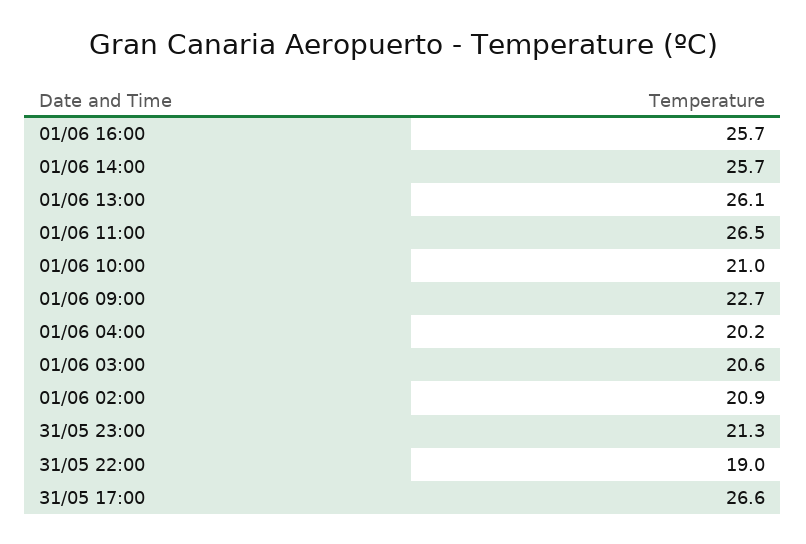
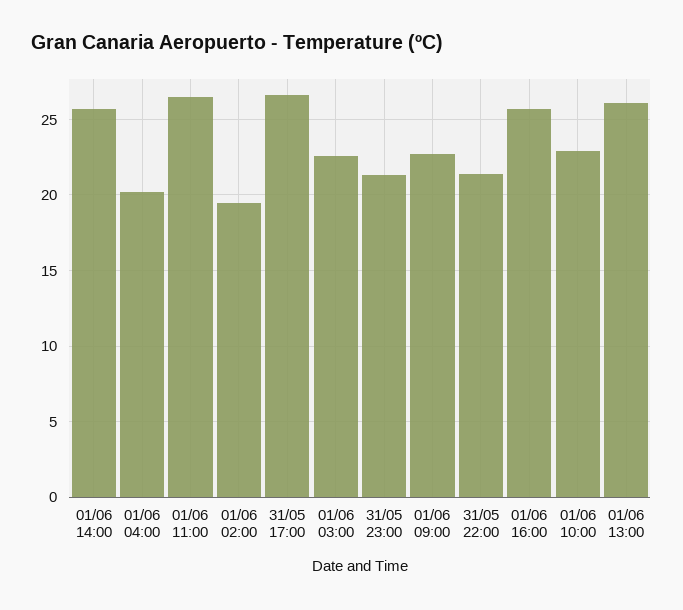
  {
    "01/06 16:00": 25.7,
    "01/06 14:00": 25.7,
    "01/06 13:00": 26.1,
    "01/06 11:00": 26.5,
-   "01/06 10:00": 21,
+   "01/06 10:00": 23,
    "01/06 09:00": 22.7,
    "01/06 04:00": 20.2,
-   "01/06 03:00": 20.6,
+   "01/06 03:00": 22.5,
-   "01/06 02:00": 20.9,
+   "01/06 02:00": 19.5,
    "31/05 23:00": 21.3,
-   "31/05 22:00": 19,
+   "31/05 22:00": 21.5,
    "31/05 17:00": 26.6
  }

